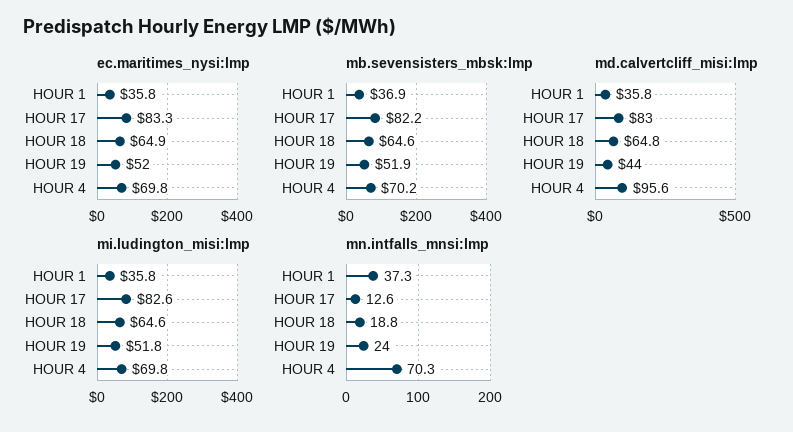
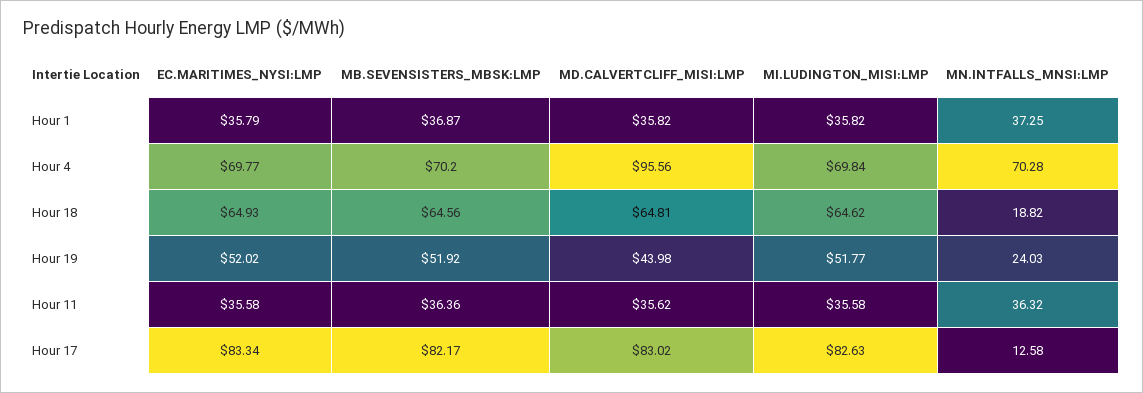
  {
    "ec.maritimes_nysi:lmp": {
      "HOUR 1": 35.79,
      "HOUR 17": 83.34,
      "HOUR 18": 64.93,
      "HOUR 19": 52.02,
-     "HOUR 4": 69.77
+     "HOUR 4": 69.77,
+     "Hour 11": 35.58
    },
    "mb.sevensisters_mbsk:lmp": {
      "HOUR 1": 36.87,
      "HOUR 17": 82.17,
      "HOUR 18": 64.56,
      "HOUR 19": 51.92,
-     "HOUR 4": 70.2
+     "HOUR 4": 70.2,
+     "Hour 11": 36.36
    },
    "md.calvertcliff_misi:lmp": {
      "HOUR 1": 35.82,
      "HOUR 17": 83.02,
      "HOUR 18": 64.81,
      "HOUR 19": 43.98,
-     "HOUR 4": 95.56
+     "HOUR 4": 95.56,
+     "Hour 11": 35.62
    },
    "mi.ludington_misi:lmp": {
      "HOUR 1": 35.82,
      "HOUR 17": 82.63,
      "HOUR 18": 64.62,
      "HOUR 19": 51.77,
-     "HOUR 4": 69.84
+     "HOUR 4": 69.84,
+     "Hour 11": 35.58
    },
    "mn.intfalls_mnsi:lmp": {
      "HOUR 1": 37.25,
      "HOUR 17": 12.58,
      "HOUR 18": 18.82,
      "HOUR 19": 24.03,
-     "HOUR 4": 70.28
+     "HOUR 4": 70.28,
+     "Hour 11": 36.32
    }
  }

